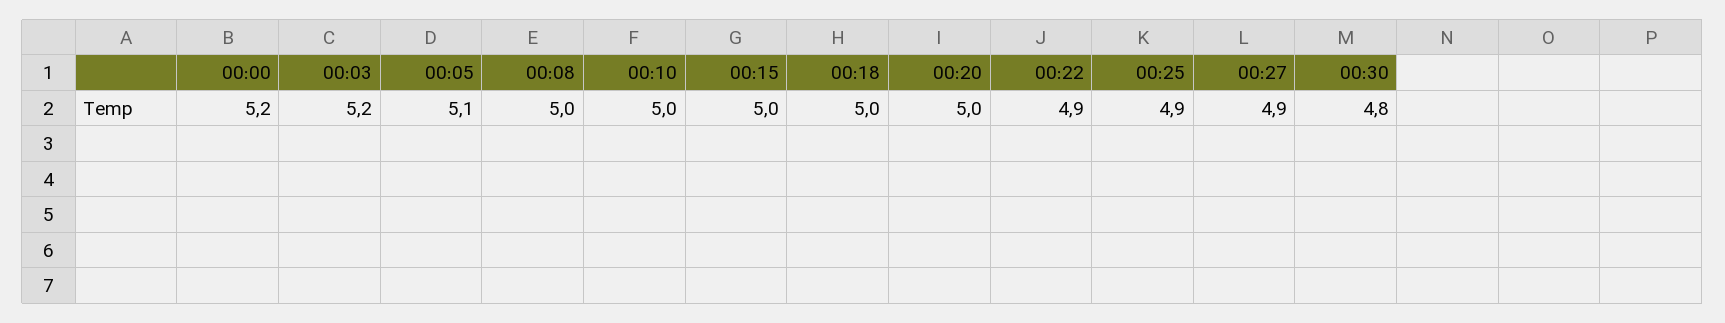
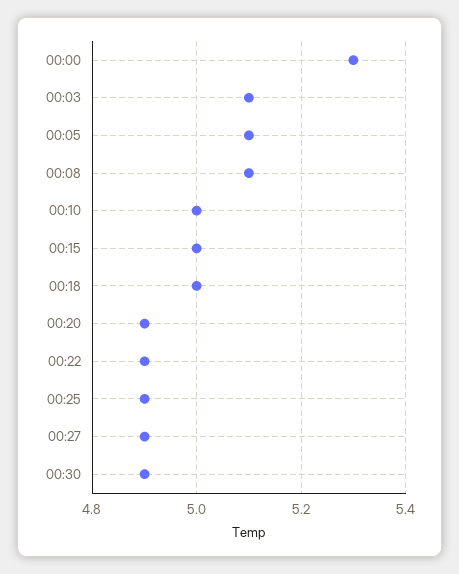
  {
-   "00:00": 5.2,
+   "00:00": 5.3,
-   "00:03": 5.2,
+   "00:03": 5.1,
    "00:05": 5.1,
-   "00:08": 5,
+   "00:08": 5.1,
    "00:10": 5,
    "00:15": 5,
    "00:18": 5,
-   "00:20": 5,
+   "00:20": 4.9,
    "00:22": 4.9,
    "00:25": 4.9,
    "00:27": 4.9,
-   "00:30": 4.8
+   "00:30": 4.9
  }

